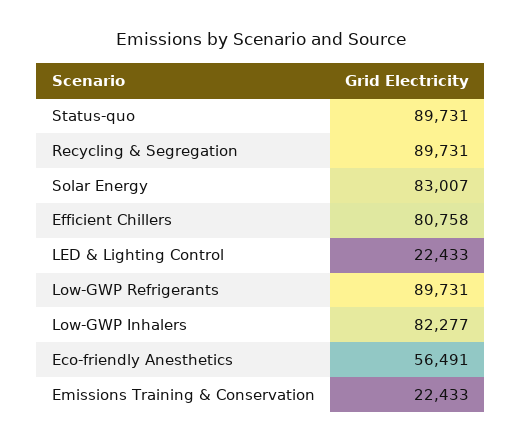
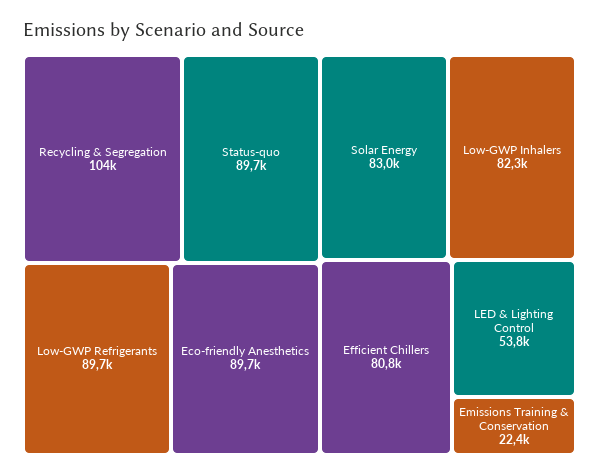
  {
    "Status-quo": 89731,
-   "Recycling & Segregation": 89731,
+   "Recycling & Segregation": 104000,
    "Solar Energy": 83007,
    "Efficient Chillers": 80758,
-   "LED & Lighting Control": 22433,
+   "LED & Lighting Control": 53800,
    "Low-GWP Refrigerants": 89731,
    "Low-GWP Inhalers": 82277,
-   "Eco-friendly Anesthetics": 56491,
+   "Eco-friendly Anesthetics": 89700,
    "Emissions Training & Conservation": 22433
  }

